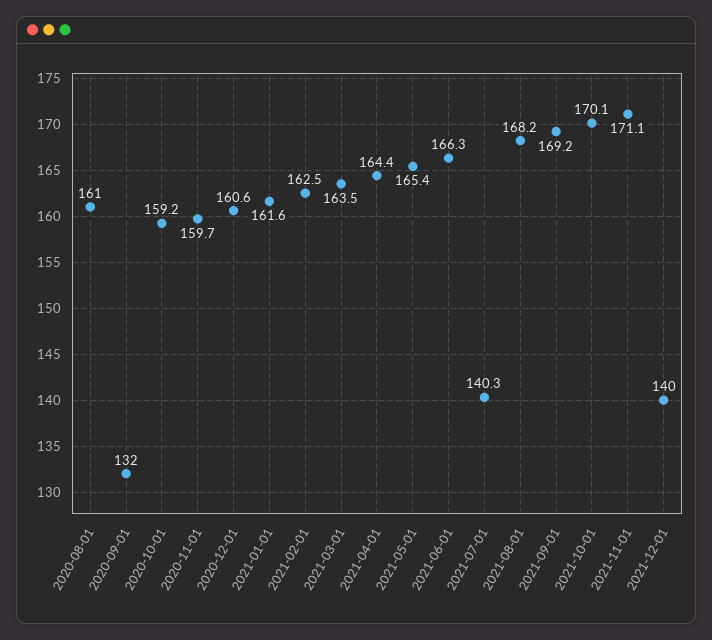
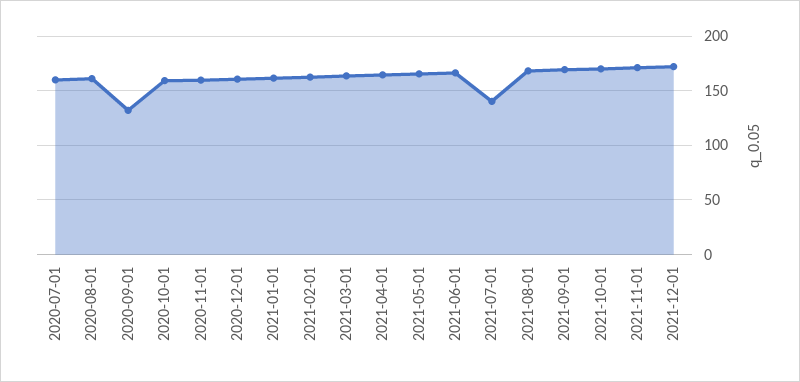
  {
    "2020-08-01": 161,
    "2020-09-01": 132,
    "2020-10-01": 159.2,
    "2020-11-01": 159.7,
    "2020-12-01": 160.6,
    "2021-01-01": 161.6,
    "2021-02-01": 162.5,
    "2021-03-01": 163.5,
    "2021-04-01": 164.4,
    "2021-05-01": 165.4,
    "2021-06-01": 166.3,
    "2021-07-01": 140.3,
    "2021-08-01": 168.2,
    "2021-09-01": 169.2,
    "2021-10-01": 170.1,
    "2021-11-01": 171.1,
-   "2021-12-01": 140
+   "2021-12-01": 170,
+   "2020-07-01": 160
  }

